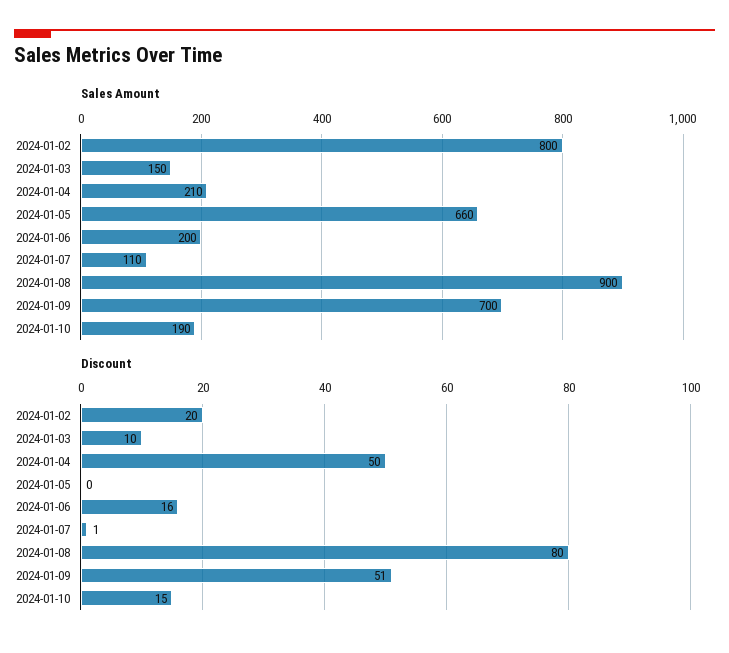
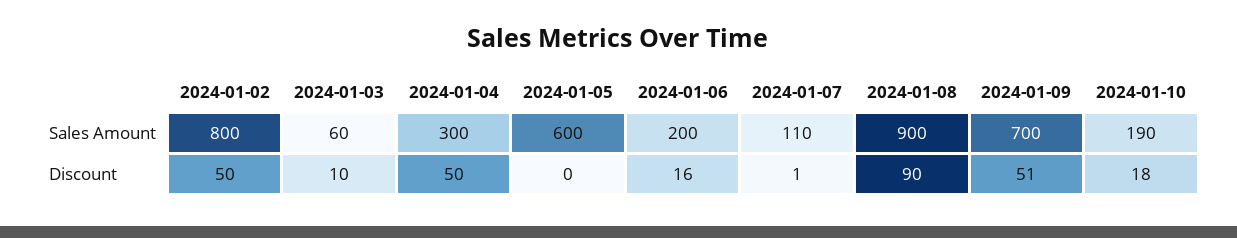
  {
    "Sales Amount": {
      "2024-01-02": 800,
-     "2024-01-03": 150,
+     "2024-01-03": 60,
-     "2024-01-04": 210,
+     "2024-01-04": 300,
-     "2024-01-05": 660,
+     "2024-01-05": 600,
      "2024-01-06": 200,
      "2024-01-07": 110,
      "2024-01-08": 900,
      "2024-01-09": 700,
      "2024-01-10": 190
    },
    "Discount": {
-     "2024-01-02": 20,
+     "2024-01-02": 50,
      "2024-01-03": 10,
      "2024-01-04": 50,
      "2024-01-05": 0,
      "2024-01-06": 16,
      "2024-01-07": 1,
-     "2024-01-08": 80,
+     "2024-01-08": 90,
      "2024-01-09": 51,
-     "2024-01-10": 15
+     "2024-01-10": 18
    }
  }

